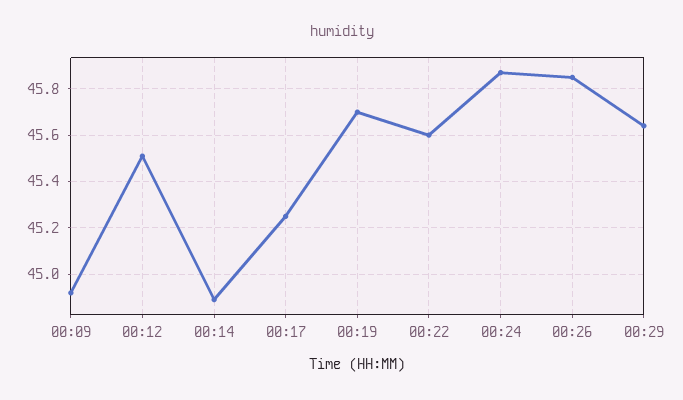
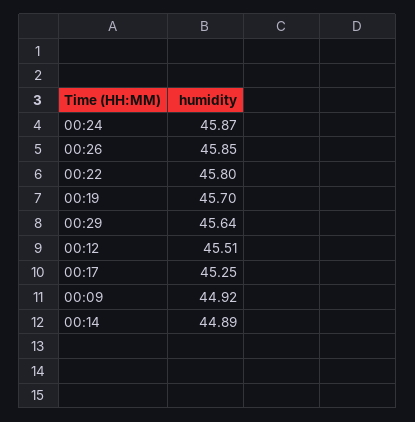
  {
    "00:09": 44.92,
    "00:12": 45.51,
    "00:14": 44.89,
    "00:17": 45.25,
    "00:19": 45.7,
-   "00:22": 45.6,
+   "00:22": 45.8,
    "00:24": 45.87,
    "00:26": 45.85,
    "00:29": 45.64
  }

